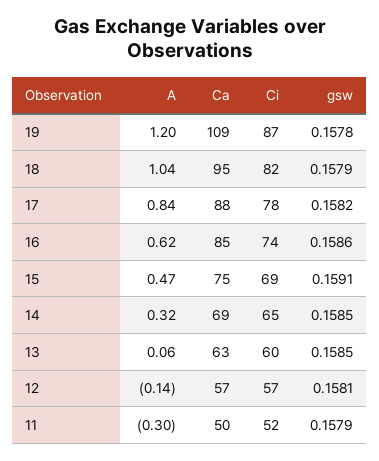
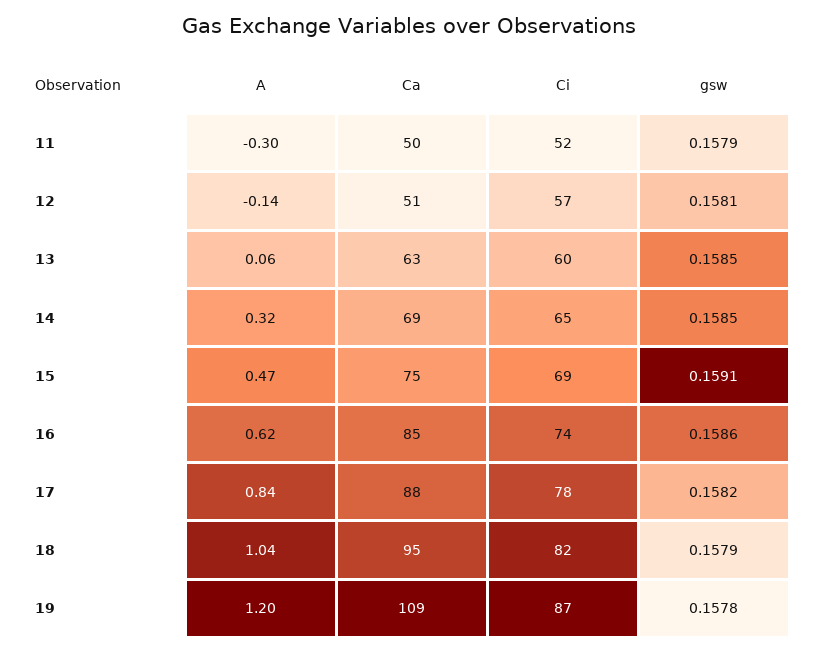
  {
    "A": {
      "19": 1.2,
      "18": 1.04,
      "17": 0.84,
      "16": 0.62,
      "15": 0.47,
      "14": 0.32,
      "13": 0.06,
      "12": -0.14,
      "11": -0.3
    },
    "Ca": {
      "19": 109,
      "18": 95,
      "17": 88,
      "16": 85,
      "15": 75,
      "14": 69,
      "13": 63,
-     "12": 57,
+     "12": 51,
      "11": 50
    },
    "Ci": {
      "19": 87,
      "18": 82,
      "17": 78,
      "16": 74,
      "15": 69,
      "14": 65,
      "13": 60,
      "12": 57,
      "11": 52
    },
    "gsw": {
      "19": 0.1578,
      "18": 0.1579,
      "17": 0.1582,
      "16": 0.1586,
      "15": 0.1591,
      "14": 0.1585,
      "13": 0.1585,
      "12": 0.1581,
      "11": 0.1579
    }
  }

